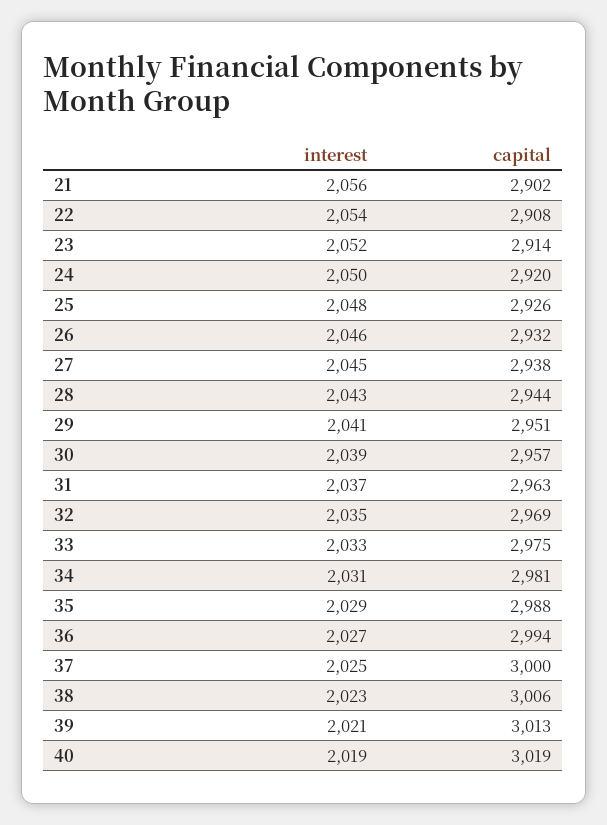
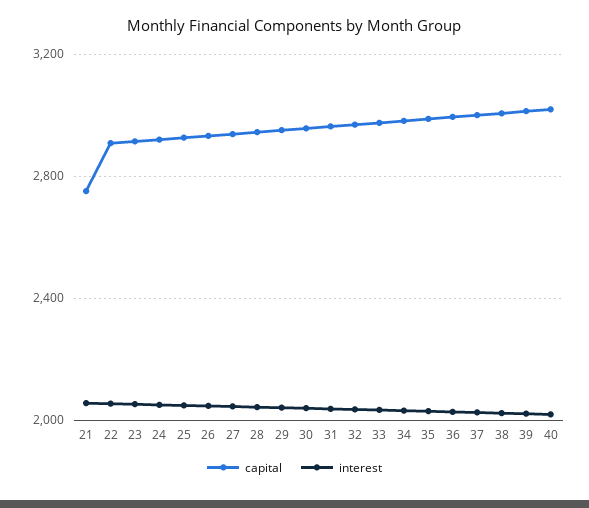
  {
    "interest": {
      "21": 2056,
      "22": 2054,
      "23": 2052,
      "24": 2050,
      "25": 2048,
      "26": 2046,
      "27": 2045,
      "28": 2043,
      "29": 2041,
      "30": 2039,
      "31": 2037,
      "32": 2035,
      "33": 2033,
      "34": 2031,
      "35": 2029,
      "36": 2027,
      "37": 2025,
      "38": 2023,
      "39": 2021,
      "40": 2019
    },
    "capital": {
-     "21": 2902,
+     "21": 2750,
      "22": 2908,
      "23": 2914,
      "24": 2920,
      "25": 2926,
      "26": 2932,
      "27": 2938,
      "28": 2944,
      "29": 2951,
      "30": 2957,
      "31": 2963,
      "32": 2969,
      "33": 2975,
      "34": 2981,
      "35": 2988,
      "36": 2994,
      "37": 3000,
      "38": 3006,
      "39": 3013,
      "40": 3019
    }
  }

